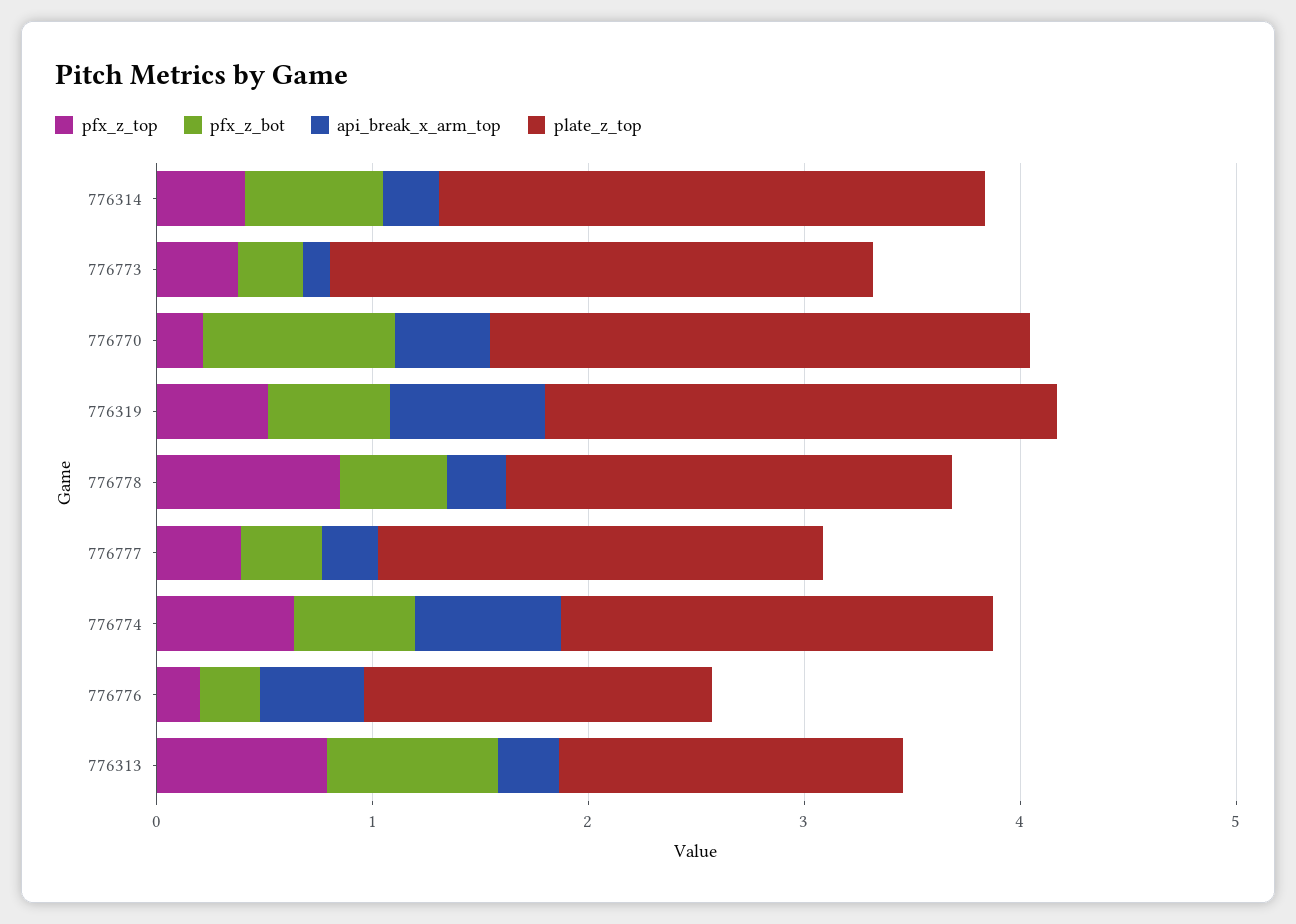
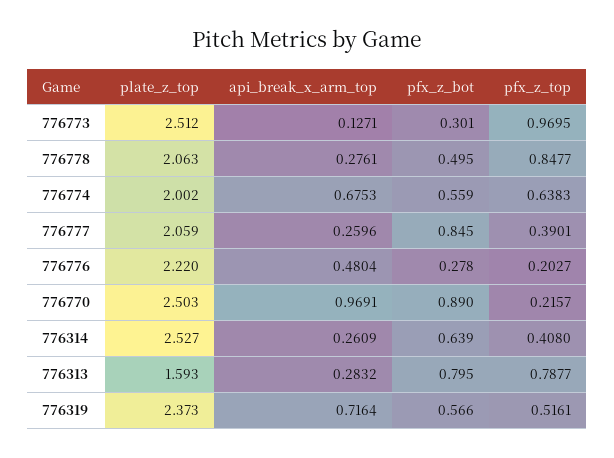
  {
    "pfx_z_top": {
      "776314": 0.408,
-     "776773": 0.4,
+     "776773": 0.9695,
      "776770": 0.2157,
      "776319": 0.5161,
      "776778": 0.8477,
      "776777": 0.3901,
      "776774": 0.6383,
      "776776": 0.2027,
      "776313": 0.7877
    },
    "pfx_z_bot": {
      "776314": 0.639,
      "776773": 0.301,
      "776770": 0.89,
      "776319": 0.566,
      "776778": 0.495,
-     "776777": 0.4,
+     "776777": 0.845,
      "776774": 0.559,
      "776776": 0.278,
      "776313": 0.795
    },
    "api_break_x_arm_top": {
      "776314": 0.2609,
      "776773": 0.1271,
-     "776770": 0.4,
+     "776770": 0.9691,
      "776319": 0.7164,
      "776778": 0.2761,
      "776777": 0.2596,
      "776774": 0.6753,
      "776776": 0.4804,
      "776313": 0.2832
    },
    "plate_z_top": {
      "776314": 2.527,
      "776773": 2.512,
      "776770": 2.503,
      "776319": 2.373,
      "776778": 2.063,
      "776777": 2.059,
      "776774": 2.002,
-     "776776": 1.6,
+     "776776": 2.22,
      "776313": 1.593
    }
  }

